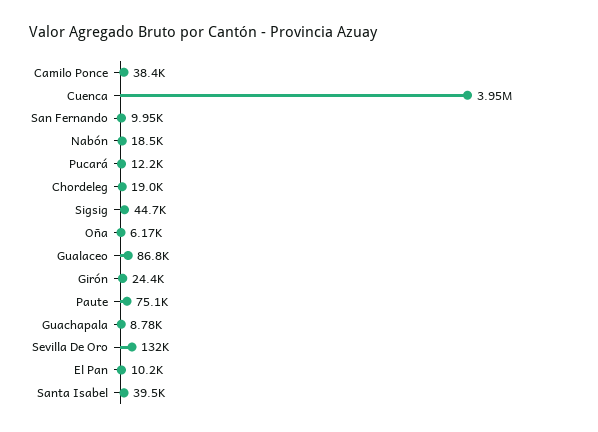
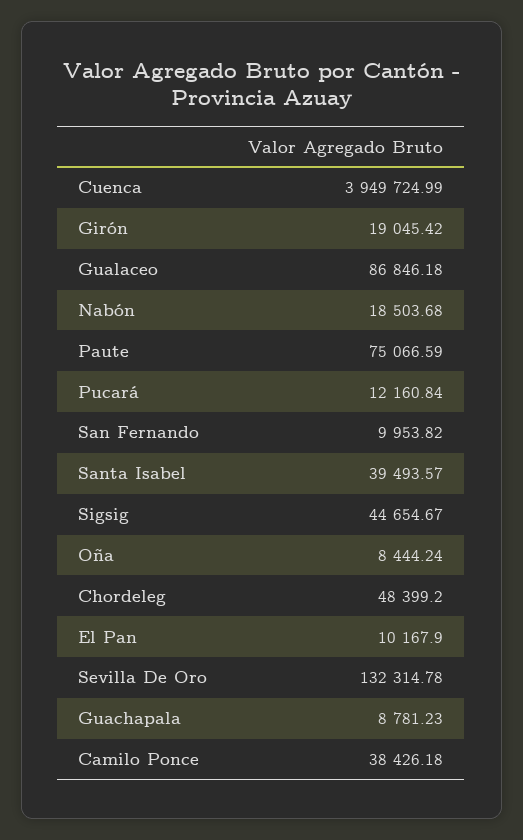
  {
    "Camilo Ponce": 38426.18,
    "Cuenca": 3949724.99,
    "San Fernando": 9953.82,
    "Nabón": 18503.68,
    "Pucará": 12160.84,
-   "Chordeleg": 19000,
+   "Chordeleg": 48399.2,
    "Sigsig": 44654.67,
-   "Oña": 6170,
+   "Oña": 8444.24,
    "Gualaceo": 86846.18,
-   "Girón": 24400,
+   "Girón": 19045.42,
    "Paute": 75066.59,
    "Guachapala": 8781.23,
    "Sevilla De Oro": 132314.78,
    "El Pan": 10167.9,
    "Santa Isabel": 39493.57
  }

